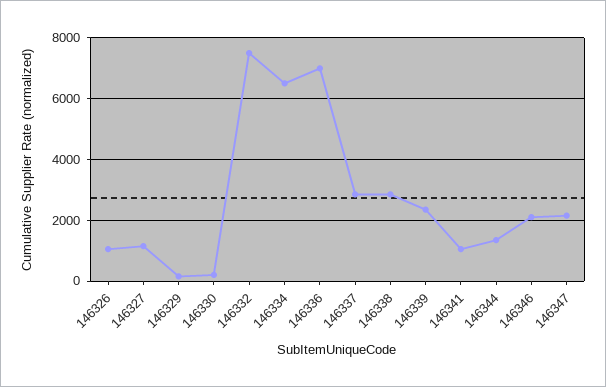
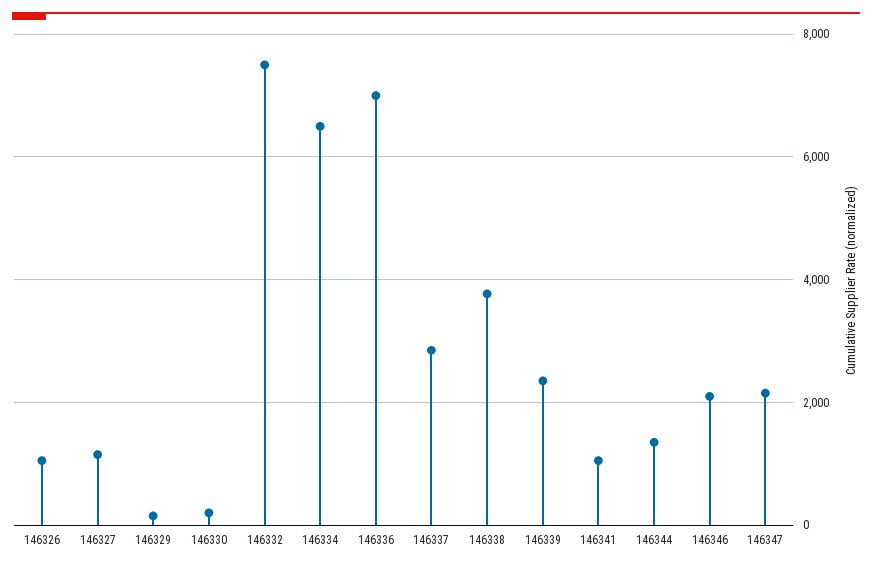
  {
    "146326": 1000,
    "146327": 1200,
    "146329": 200,
    "146330": 200,
    "146332": 7600,
    "146334": 6600,
    "146336": 7000,
    "146337": 2800,
-   "146338": 2800,
+   "146338": 3800,
    "146339": 2400,
    "146341": 1000,
    "146344": 1400,
    "146346": 2200,
    "146347": 2200
  }

